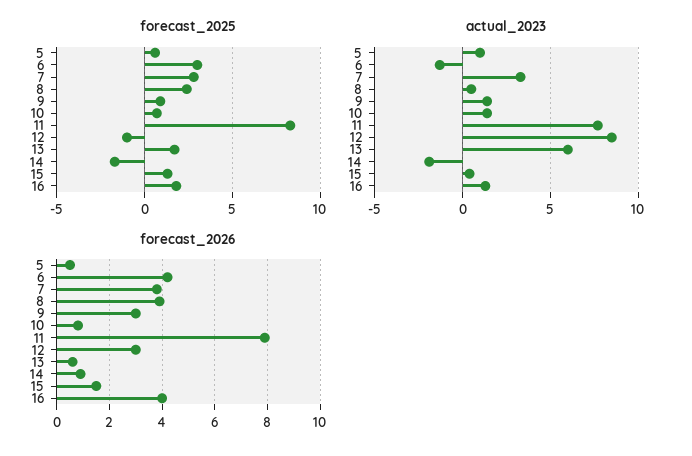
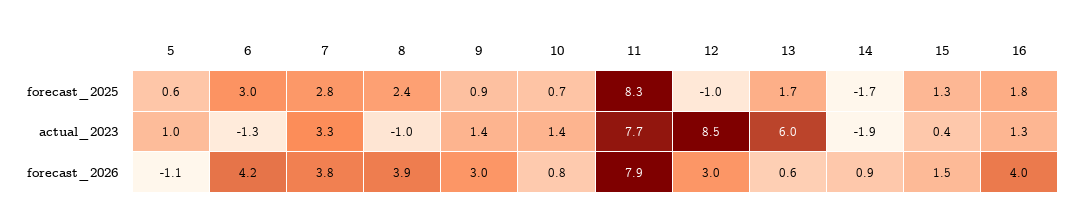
  {
    "forecast_2025": {
      "5": 0.6,
      "6": 3,
      "7": 2.8,
      "8": 2.4,
      "9": 0.9,
      "10": 0.7,
      "11": 8.3,
      "12": -1,
      "13": 1.7,
      "14": -1.7,
      "15": 1.3,
      "16": 1.8
    },
    "actual_2023": {
      "5": 1,
      "6": -1.3,
      "7": 3.3,
-     "8": 0.5,
+     "8": -1,
      "9": 1.4,
      "10": 1.4,
      "11": 7.7,
      "12": 8.5,
      "13": 6,
      "14": -1.9,
      "15": 0.4,
      "16": 1.3
    },
    "forecast_2026": {
-     "5": 0.5,
+     "5": -1.1,
      "6": 4.2,
      "7": 3.8,
      "8": 3.9,
      "9": 3,
      "10": 0.8,
      "11": 7.9,
      "12": 3,
      "13": 0.6,
      "14": 0.9,
      "15": 1.5,
      "16": 4
    }
  }

